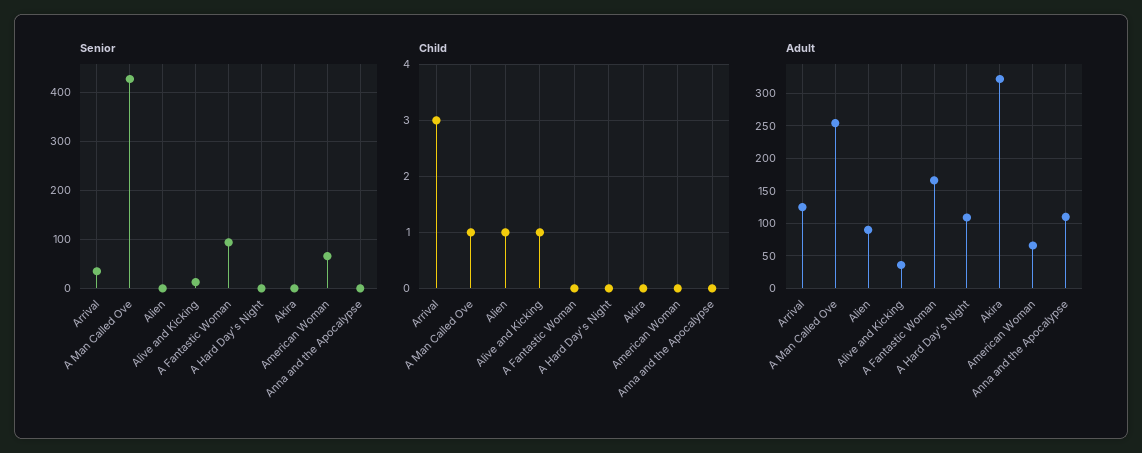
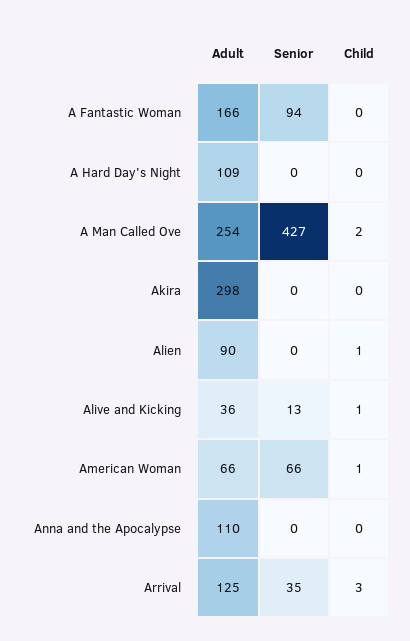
  {
    "Senior": {
      "Arrival": 35,
      "A Man Called Ove": 427,
      "Alien": 0,
      "Alive and Kicking": 13,
      "A Fantastic Woman": 94,
      "A Hard Day's Night": 0,
      "Akira": 0,
      "American Woman": 66,
      "Anna and the Apocalypse": 0
    },
    "Child": {
      "Arrival": 3,
-     "A Man Called Ove": 1,
+     "A Man Called Ove": 2,
      "Alien": 1,
      "Alive and Kicking": 1,
      "A Fantastic Woman": 0,
      "A Hard Day's Night": 0,
      "Akira": 0,
-     "American Woman": 0,
+     "American Woman": 1,
      "Anna and the Apocalypse": 0
    },
    "Adult": {
      "Arrival": 125,
      "A Man Called Ove": 254,
      "Alien": 90,
      "Alive and Kicking": 36,
      "A Fantastic Woman": 166,
      "A Hard Day's Night": 109,
-     "Akira": 320,
+     "Akira": 298,
      "American Woman": 66,
      "Anna and the Apocalypse": 110
    }
  }

